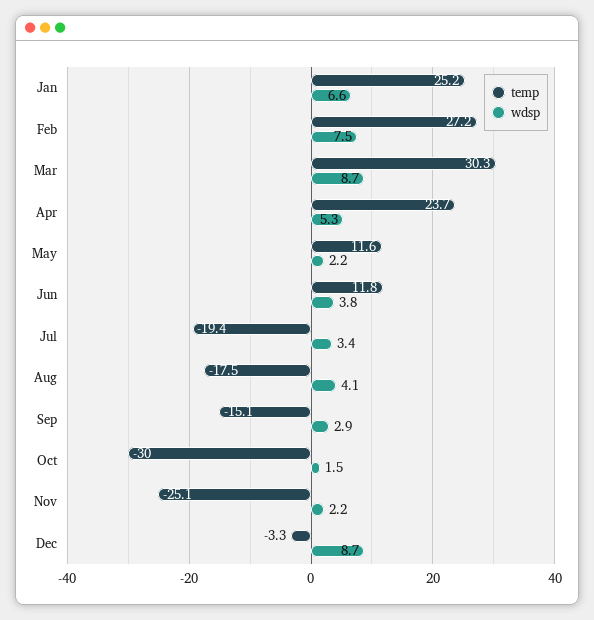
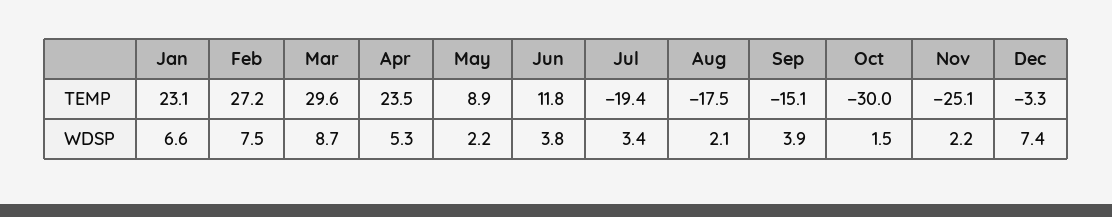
  {
    "temp": {
-     "Jan": 25.2,
+     "Jan": 23.1,
      "Feb": 27.2,
-     "Mar": 30.3,
+     "Mar": 29.6,
-     "Apr": 23.7,
+     "Apr": 23.5,
-     "May": 11.6,
+     "May": 8.9,
      "Jun": 11.8,
      "Jul": -19.4,
      "Aug": -17.5,
      "Sep": -15.1,
      "Oct": -30,
      "Nov": -25.1,
      "Dec": -3.3
    },
    "wdsp": {
      "Jan": 6.6,
      "Feb": 7.5,
      "Mar": 8.7,
      "Apr": 5.3,
      "May": 2.2,
      "Jun": 3.8,
      "Jul": 3.4,
-     "Aug": 4.1,
+     "Aug": 2.1,
-     "Sep": 2.9,
+     "Sep": 3.9,
      "Oct": 1.5,
      "Nov": 2.2,
-     "Dec": 8.7
+     "Dec": 7.4
    }
  }

